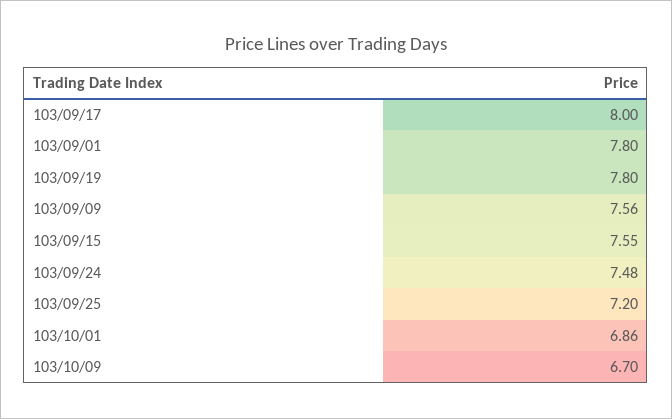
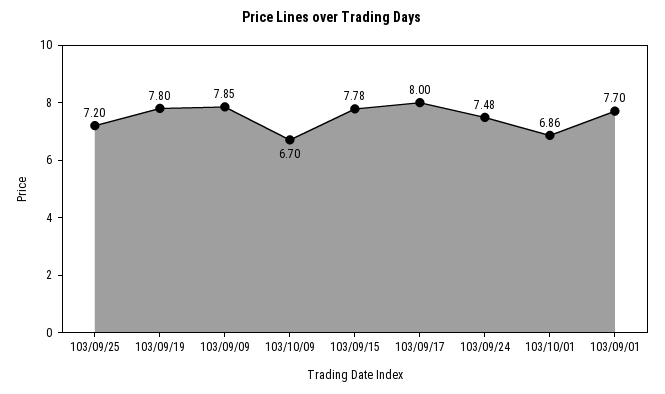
  {
    "103/09/17": 8,
-   "103/09/01": 7.8,
+   "103/09/01": 7.7,
    "103/09/19": 7.8,
-   "103/09/09": 7.56,
+   "103/09/09": 7.85,
-   "103/09/15": 7.55,
+   "103/09/15": 7.78,
    "103/09/24": 7.48,
    "103/09/25": 7.2,
    "103/10/01": 6.86,
    "103/10/09": 6.7
  }

